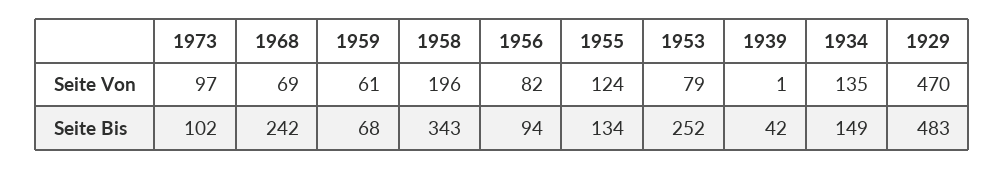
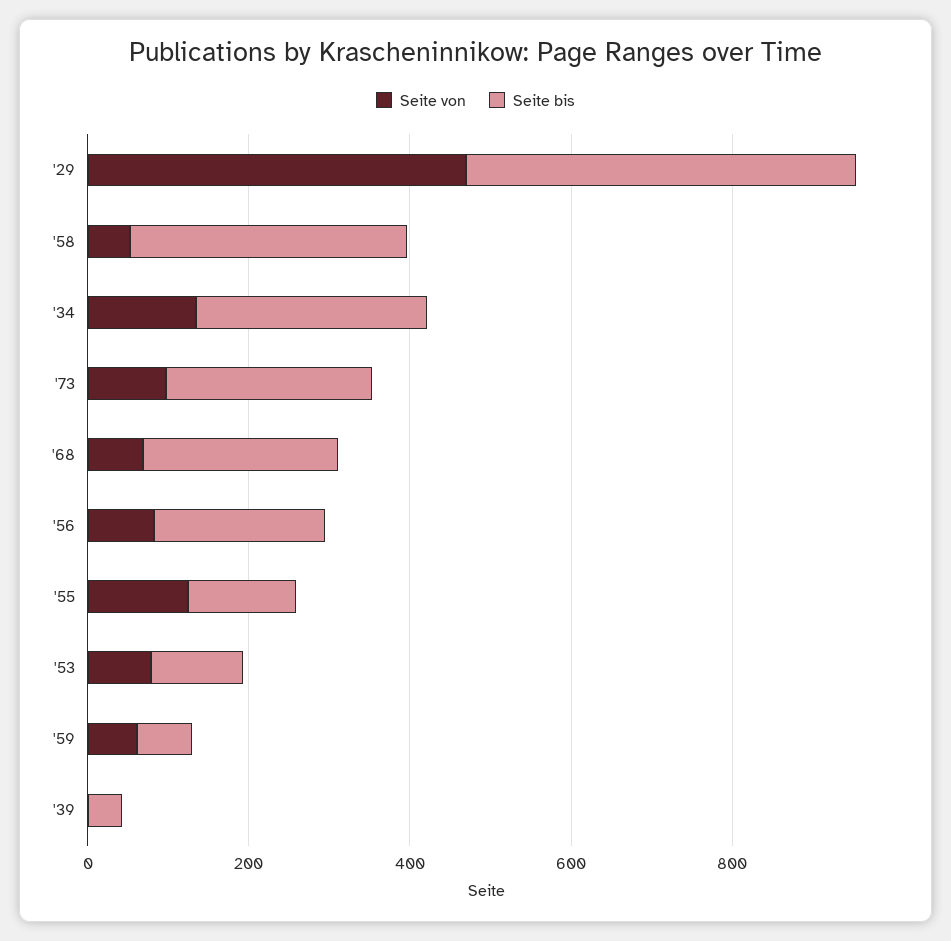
  {
    "Seite Von": {
      "1973": 97,
      "1968": 69,
      "1959": 61,
-     "1958": 196,
+     "1958": 50,
      "1956": 82,
      "1955": 124,
      "1953": 79,
      "1939": 1,
      "1934": 135,
      "1929": 470
    },
    "Seite Bis": {
-     "1973": 102,
+     "1973": 250,
      "1968": 242,
      "1959": 68,
      "1958": 343,
-     "1956": 94,
+     "1956": 200,
      "1955": 134,
-     "1953": 252,
+     "1953": 100,
      "1939": 42,
-     "1934": 149,
+     "1934": 300,
      "1929": 483
    }
  }

